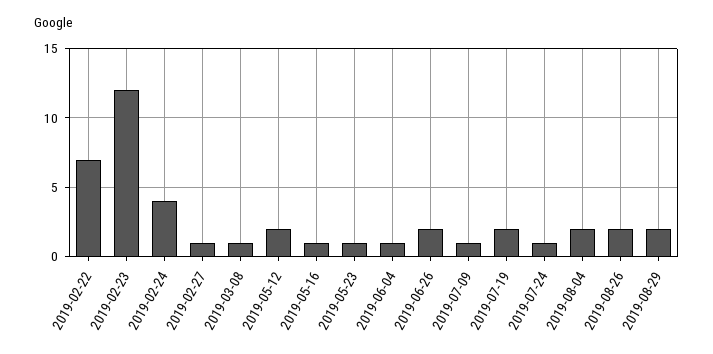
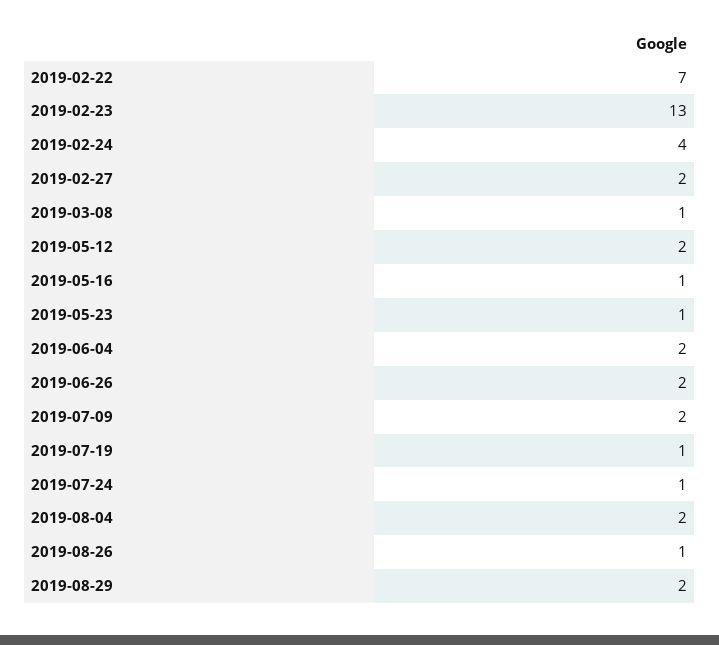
  {
    "2019-02-22": 7,
-   "2019-02-23": 12,
+   "2019-02-23": 13,
    "2019-02-24": 4,
-   "2019-02-27": 1,
+   "2019-02-27": 2,
    "2019-03-08": 1,
    "2019-05-12": 2,
    "2019-05-16": 1,
    "2019-05-23": 1,
-   "2019-06-04": 1,
+   "2019-06-04": 2,
    "2019-06-26": 2,
-   "2019-07-09": 1,
+   "2019-07-09": 2,
-   "2019-07-19": 2,
+   "2019-07-19": 1,
    "2019-07-24": 1,
    "2019-08-04": 2,
-   "2019-08-26": 2,
+   "2019-08-26": 1,
    "2019-08-29": 2
  }

